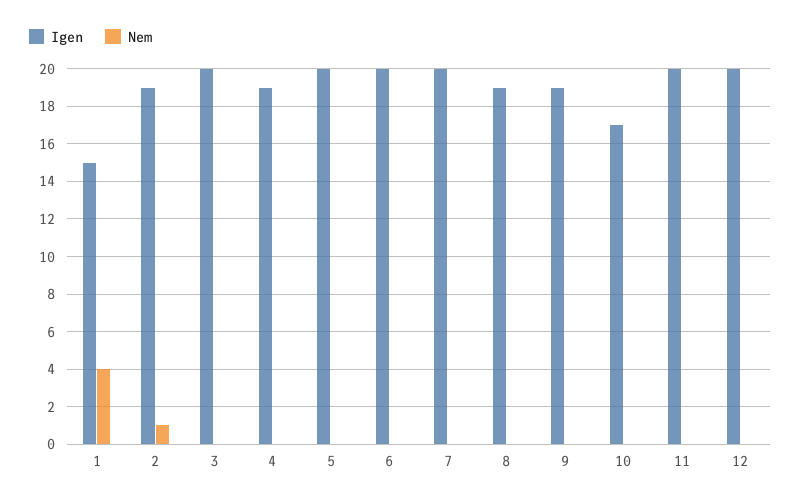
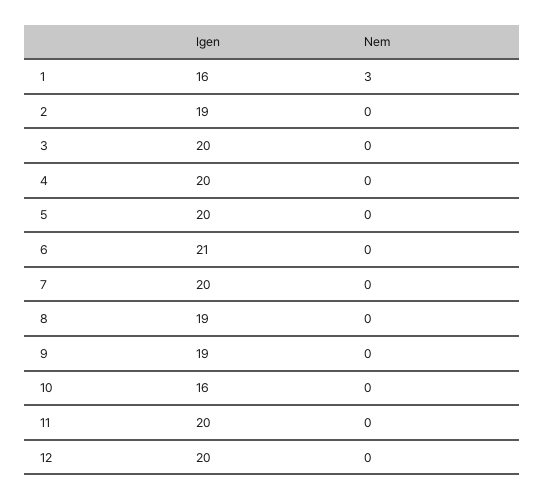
  {
    "Igen": {
-     "1": 15,
+     "1": 16,
      "2": 19,
      "3": 20,
-     "4": 19,
+     "4": 20,
      "5": 20,
-     "6": 20,
+     "6": 21,
      "7": 20,
      "8": 19,
      "9": 19,
-     "10": 17,
+     "10": 16,
      "11": 20,
      "12": 20
    },
    "Nem": {
-     "1": 4,
+     "1": 3,
-     "2": 1,
+     "2": 0,
      "3": 0,
      "4": 0,
      "5": 0,
      "6": 0,
      "7": 0,
      "8": 0,
      "9": 0,
      "10": 0,
      "11": 0,
      "12": 0
    }
  }

